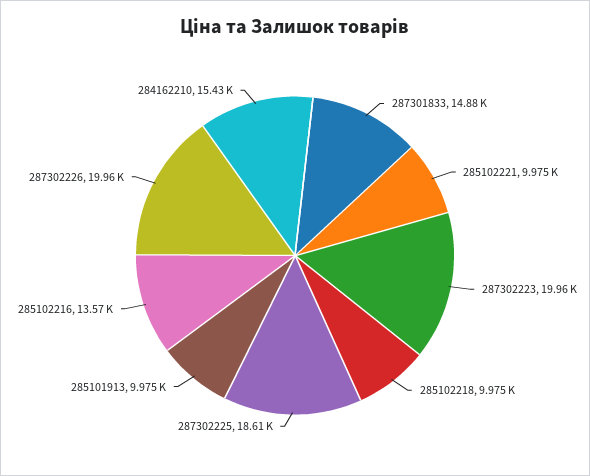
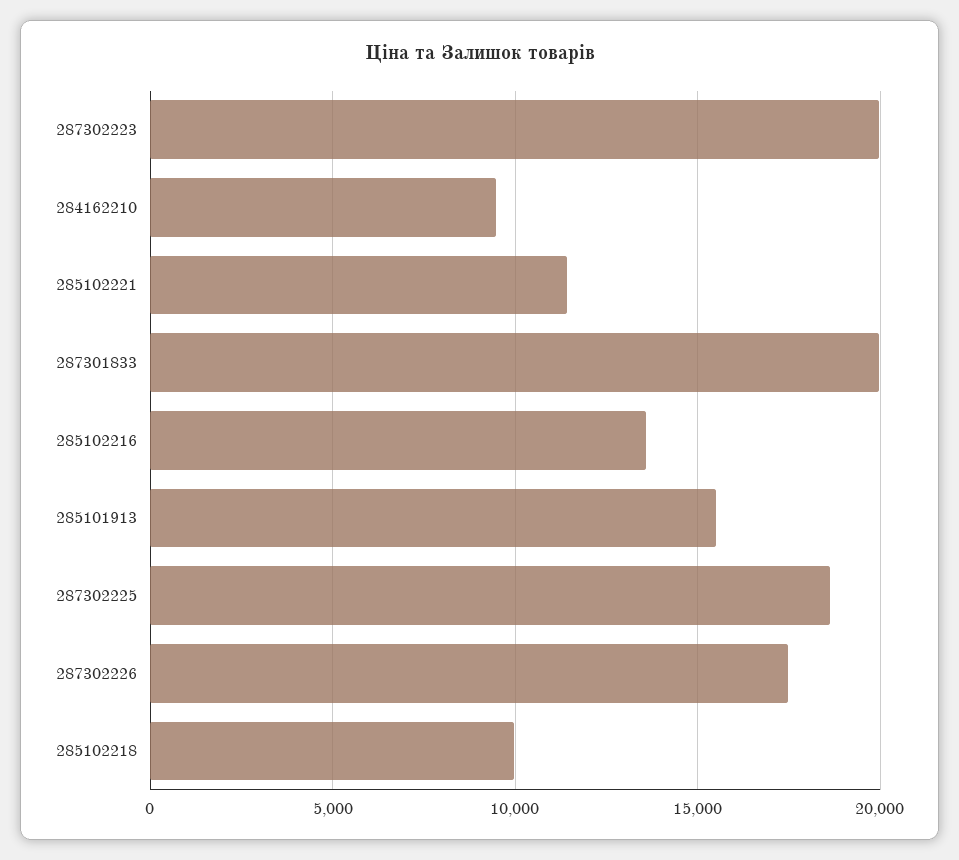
  {
-   "287301833": 14880,
+   "287301833": 20000,
-   "285102221": 9975,
+   "285102221": 11500,
    "287302223": 19960,
    "285102218": 9975,
    "287302225": 18610,
-   "285101913": 9975,
+   "285101913": 15500,
    "285102216": 13570,
-   "287302226": 19960,
+   "287302226": 17500,
-   "284162210": 15430
+   "284162210": 9500
  }

